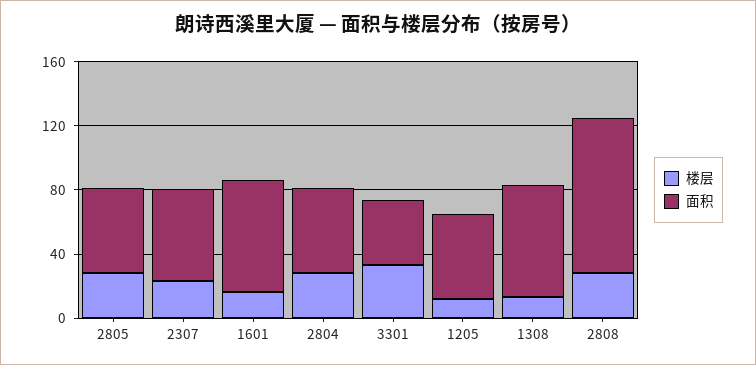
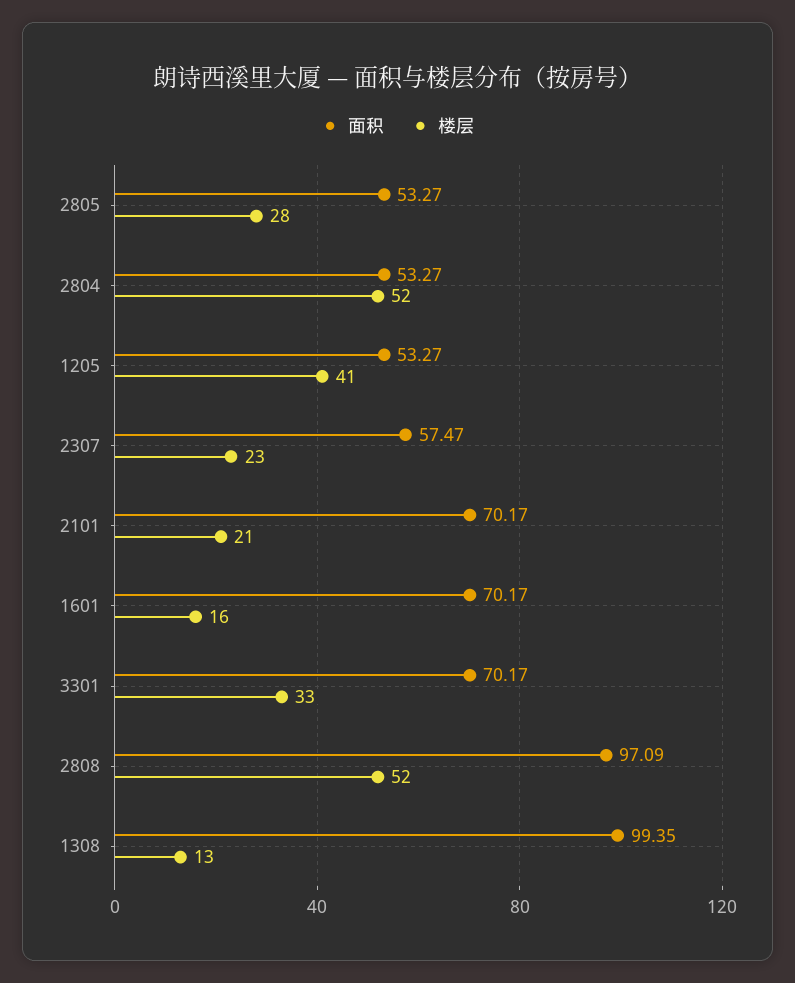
  {
    "楼层": {
      "2805": 28,
      "2307": 23,
      "1601": 16,
-     "2804": 30,
+     "2804": 52,
      "3301": 33,
-     "1205": 10,
+     "1205": 41,
      "1308": 13,
-     "2808": 30
+     "2808": 52,
+     "2101": 21
    },
    "面积": {
      "2805": 53.27,
      "2307": 57.47,
      "1601": 70.17,
      "2804": 53.27,
-     "3301": 40,
+     "3301": 70.17,
      "1205": 53.27,
-     "1308": 70,
+     "1308": 99.35,
-     "2808": 97.09
+     "2808": 97.09,
+     "2101": 70.17
    }
  }

